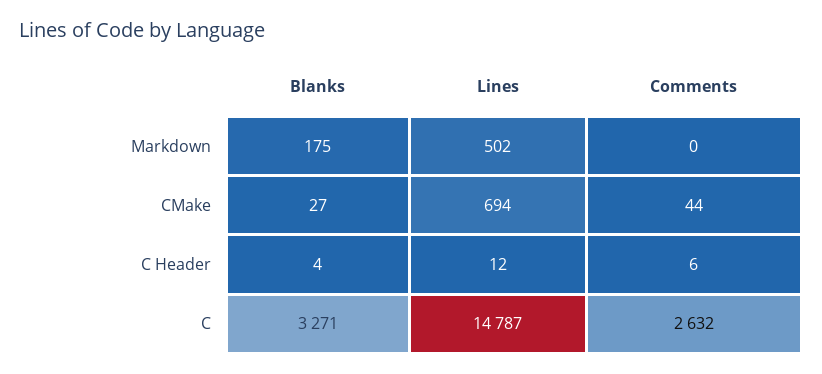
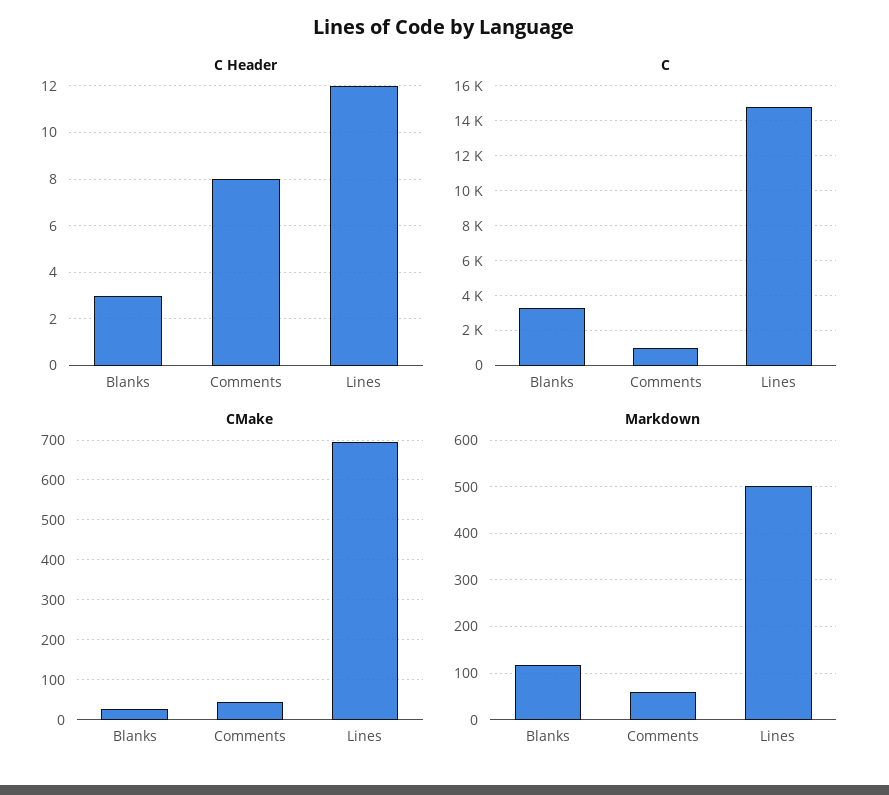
  {
    "Markdown": {
-     "Blanks": 175,
+     "Blanks": 120,
      "Lines": 502,
-     "Comments": 0
+     "Comments": 60
    },
    "CMake": {
      "Blanks": 27,
      "Lines": 694,
      "Comments": 44
    },
    "C Header": {
-     "Blanks": 4,
+     "Blanks": 3,
      "Lines": 12,
-     "Comments": 6
+     "Comments": 8
    },
    "C": {
      "Blanks": 3271,
      "Lines": 14787,
-     "Comments": 2632
+     "Comments": 1000
    }
  }

